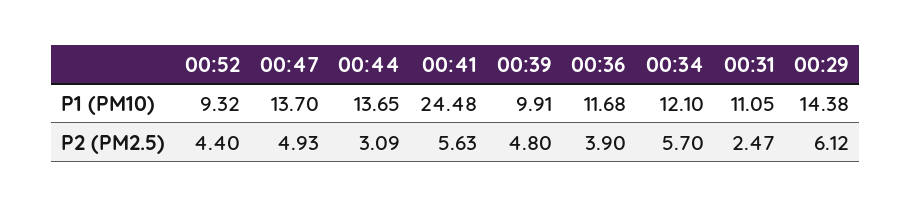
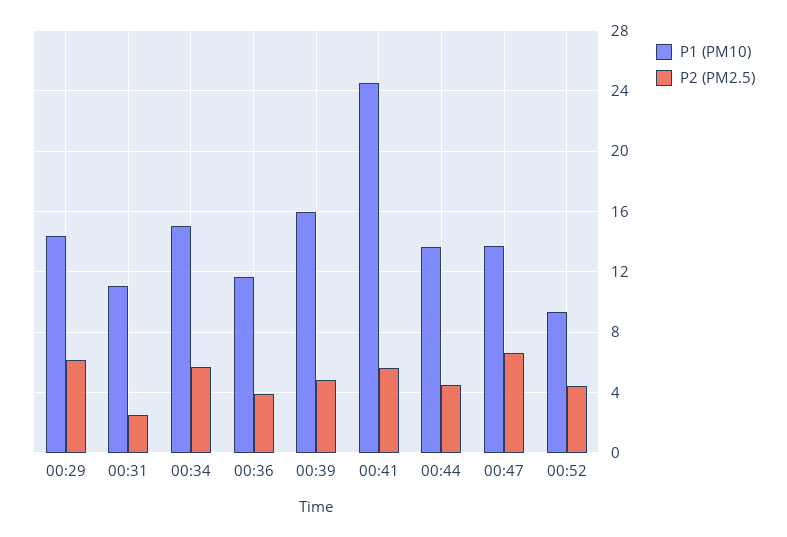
  {
    "P1 (PM10)": {
      "00:52": 9.32,
      "00:47": 13.7,
      "00:44": 13.65,
      "00:41": 24.48,
-     "00:39": 9.91,
+     "00:39": 16,
      "00:36": 11.68,
-     "00:34": 12.1,
+     "00:34": 15,
      "00:31": 11.05,
      "00:29": 14.38
    },
    "P2 (PM2.5)": {
      "00:52": 4.4,
-     "00:47": 4.93,
+     "00:47": 6.5,
-     "00:44": 3.09,
+     "00:44": 4.5,
      "00:41": 5.63,
      "00:39": 4.8,
      "00:36": 3.9,
      "00:34": 5.7,
      "00:31": 2.47,
      "00:29": 6.12
    }
  }

